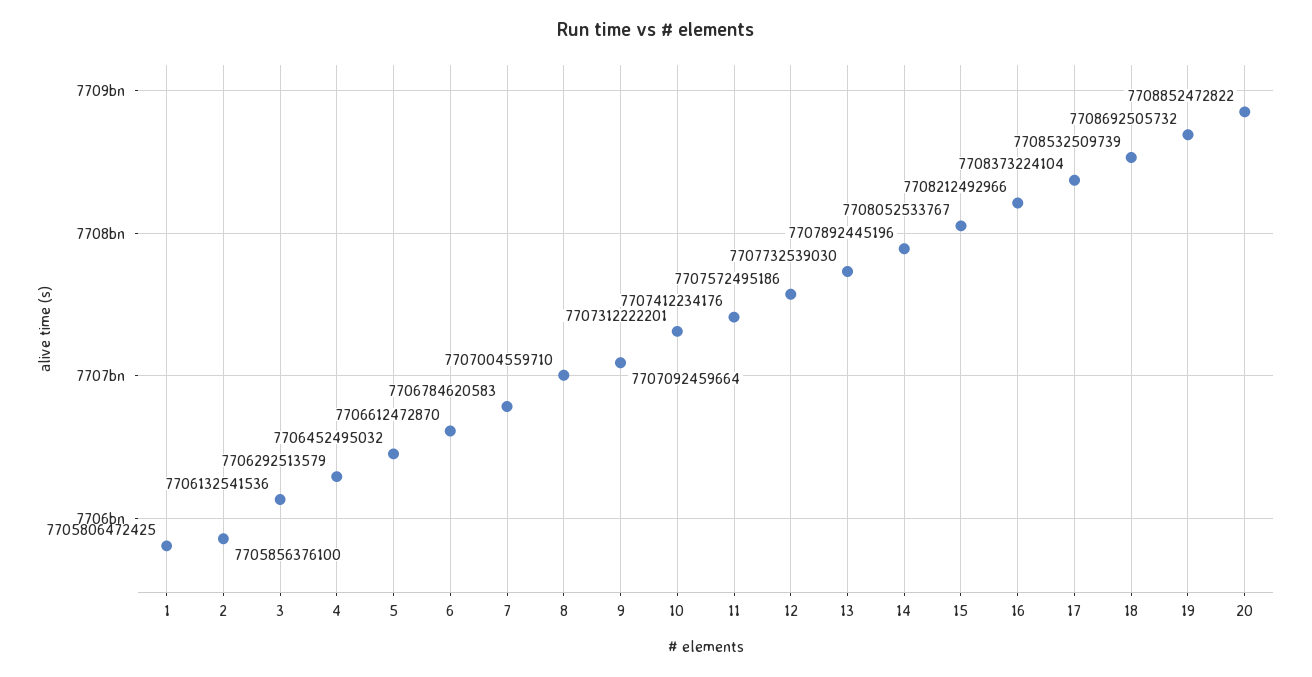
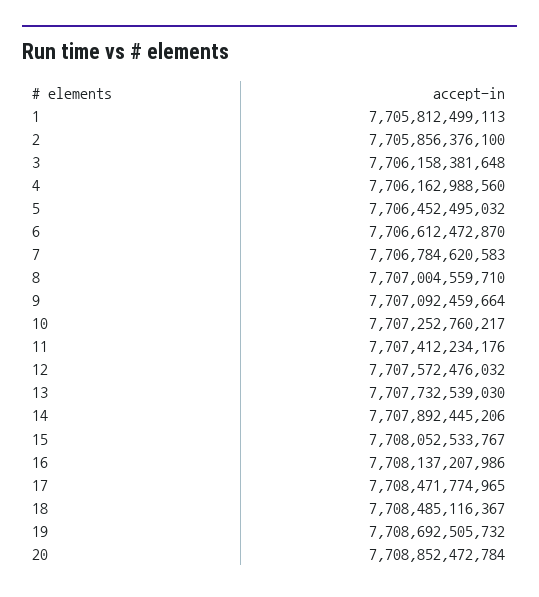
  {
-   "1": 7705806472425,
+   "1": 7705812499113,
    "2": 7705856376100,
-   "3": 7706132541536,
+   "3": 7706158381648,
-   "4": 7706292513579,
+   "4": 7706162988560,
    "5": 7706452495032,
    "6": 7706612472870,
    "7": 7706784620583,
    "8": 7707004559710,
    "9": 7707092459664,
-   "10": 7707312222201,
+   "10": 7707252760217,
    "11": 7707412234176,
-   "12": 7707572495186,
+   "12": 7707572476032,
    "13": 7707732539030,
-   "14": 7707892445196,
+   "14": 7707892445206,
    "15": 7708052533767,
-   "16": 7708212492966,
+   "16": 7708137207986,
-   "17": 7708373224104,
+   "17": 7708471774965,
-   "18": 7708532509739,
+   "18": 7708485116367,
    "19": 7708692505732,
-   "20": 7708852472822
+   "20": 7708852472784
  }

